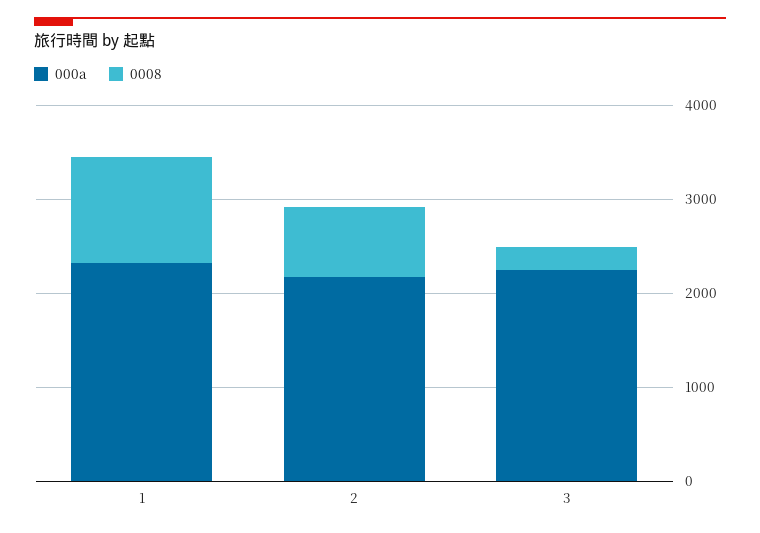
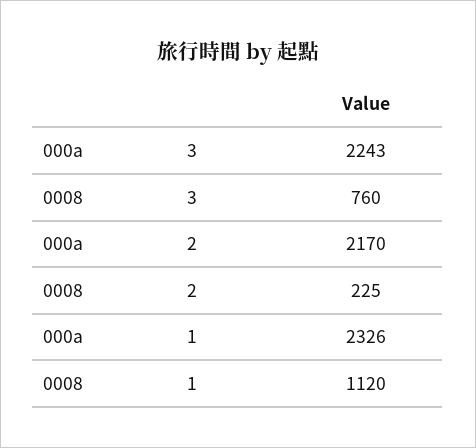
  {
    "000a": {
      "1": 2326,
      "2": 2170,
      "3": 2243
    },
    "0008": {
      "1": 1120,
-     "2": 800,
+     "2": 225,
-     "3": 200
+     "3": 760
    }
  }

